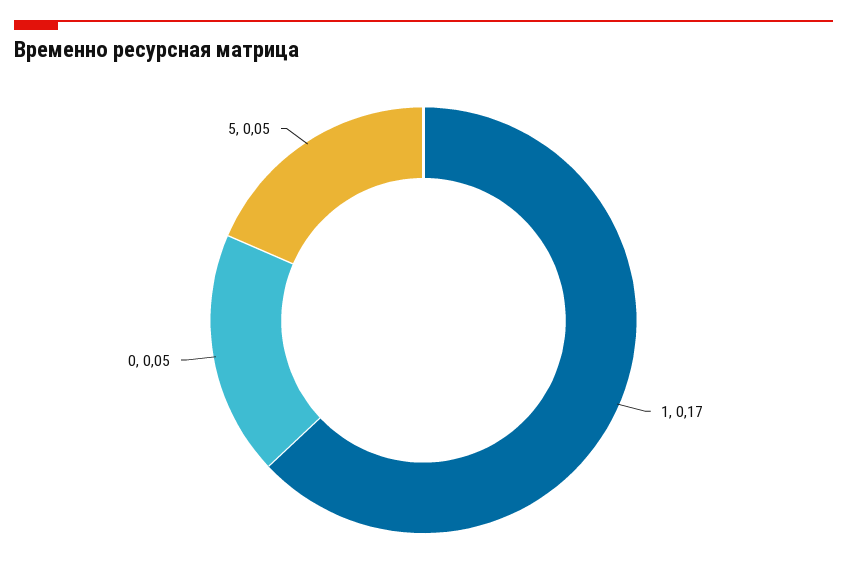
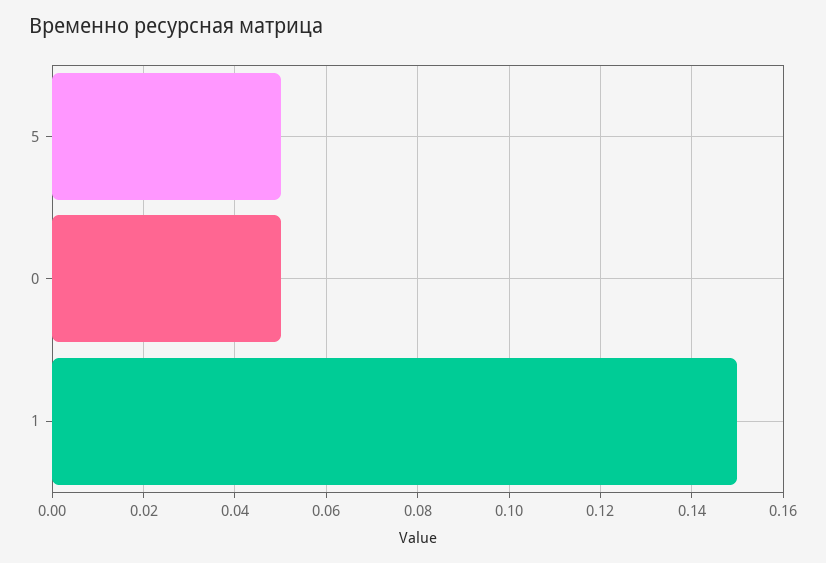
  {
-   "1": 0.17,
+   "1": 0.15,
    "0": 0.05,
    "5": 0.05
  }

